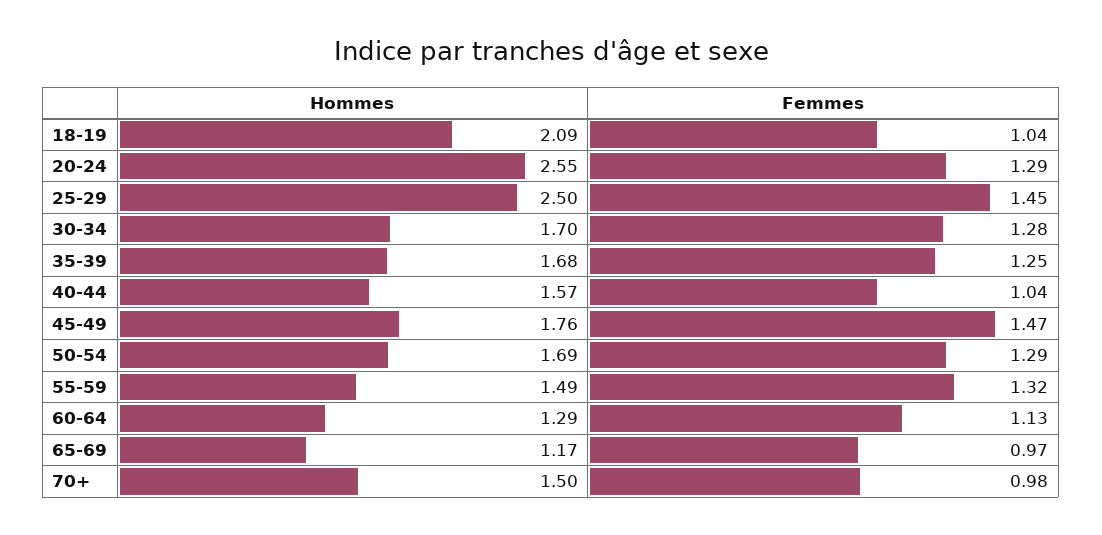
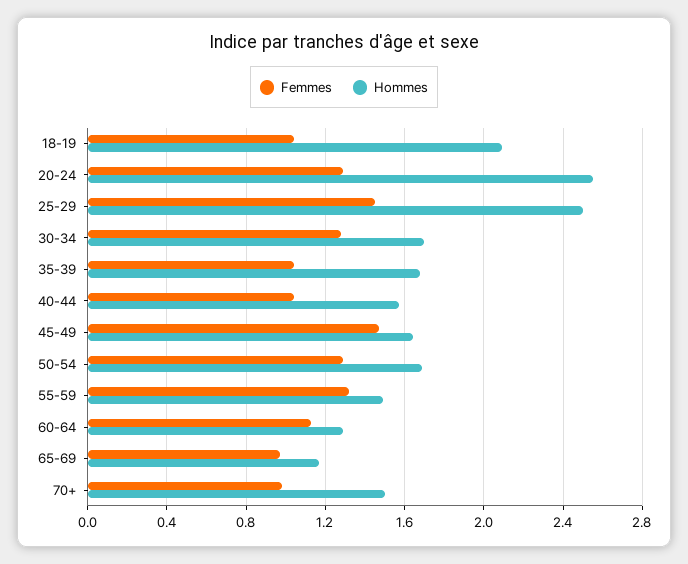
  {
    "Hommes": {
      "18-19": 2.09,
      "20-24": 2.55,
      "25-29": 2.5,
      "30-34": 1.7,
      "35-39": 1.68,
      "40-44": 1.57,
-     "45-49": 1.76,
+     "45-49": 1.65,
      "50-54": 1.69,
      "55-59": 1.49,
      "60-64": 1.29,
      "65-69": 1.17,
      "70+": 1.5
    },
    "Femmes": {
      "18-19": 1.04,
      "20-24": 1.29,
      "25-29": 1.45,
      "30-34": 1.28,
-     "35-39": 1.25,
+     "35-39": 1.05,
      "40-44": 1.04,
      "45-49": 1.47,
      "50-54": 1.29,
      "55-59": 1.32,
      "60-64": 1.13,
      "65-69": 0.97,
      "70+": 0.98
    }
  }

